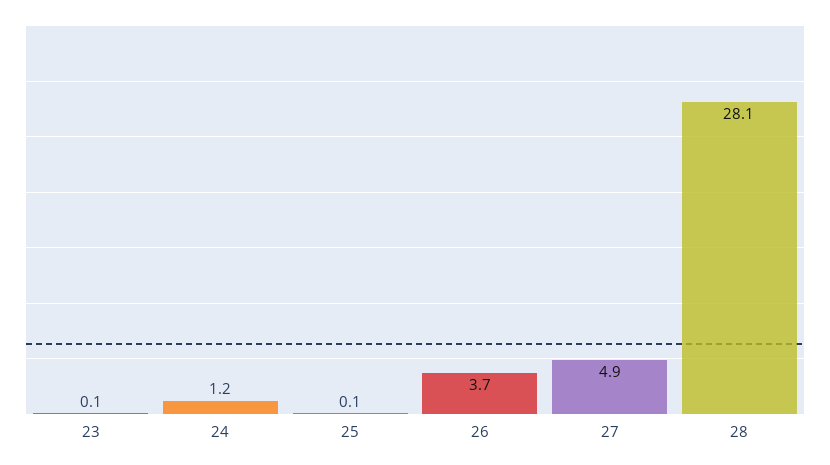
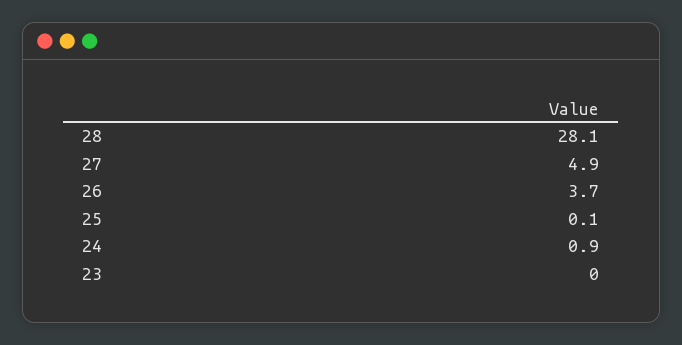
  {
-   "23": 0.1,
+   "23": 0,
-   "24": 1.2,
+   "24": 0.9,
    "25": 0.1,
    "26": 3.7,
    "27": 4.9,
    "28": 28.1
  }

